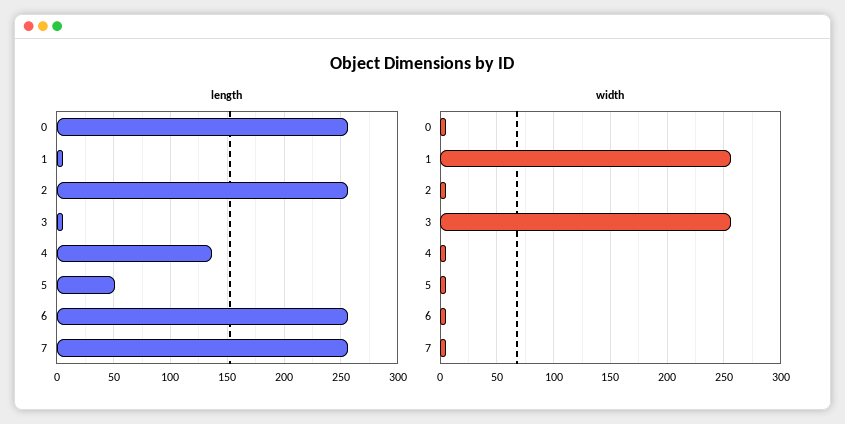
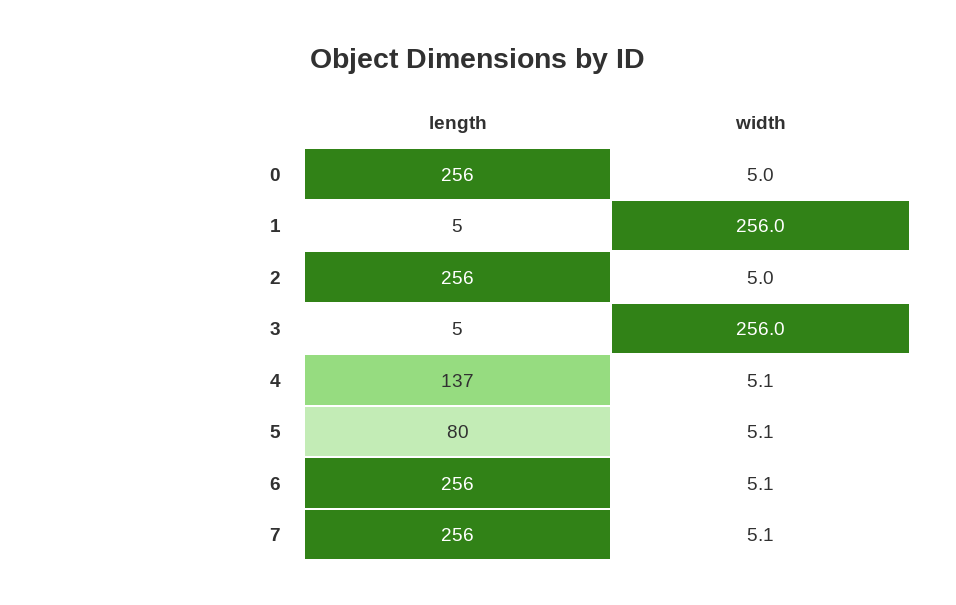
  {
    "length": {
      "0": 256,
      "1": 5,
      "2": 256,
      "3": 5,
      "4": 137,
-     "5": 50,
+     "5": 80,
      "6": 256,
      "7": 256
    },
    "width": {
      "0": 5,
      "1": 256,
      "2": 5,
      "3": 256,
      "4": 5.1,
      "5": 5.1,
      "6": 5.1,
      "7": 5.1
    }
  }

